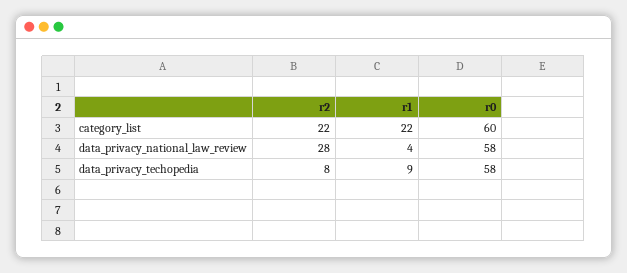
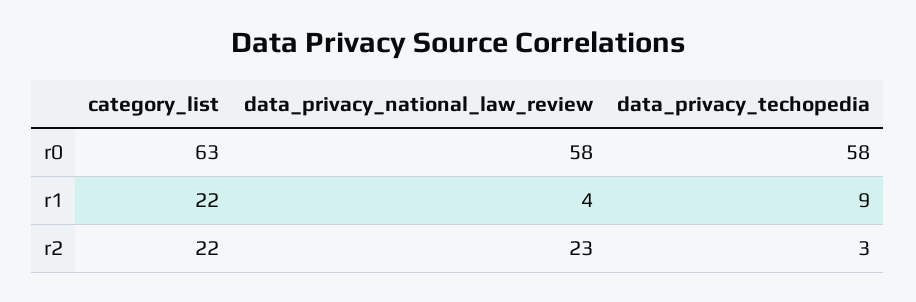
  {
    "r2": {
      "category_list": 22,
-     "data_privacy_national_law_review": 28,
+     "data_privacy_national_law_review": 23,
-     "data_privacy_techopedia": 8
+     "data_privacy_techopedia": 3
    },
    "r1": {
      "category_list": 22,
      "data_privacy_national_law_review": 4,
      "data_privacy_techopedia": 9
    },
    "r0": {
-     "category_list": 60,
+     "category_list": 63,
      "data_privacy_national_law_review": 58,
      "data_privacy_techopedia": 58
    }
  }

